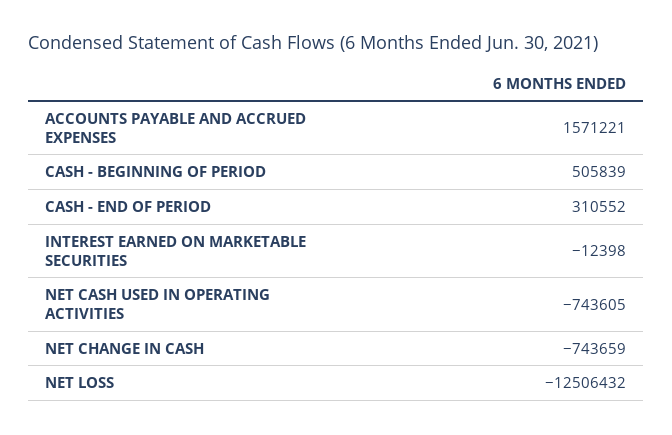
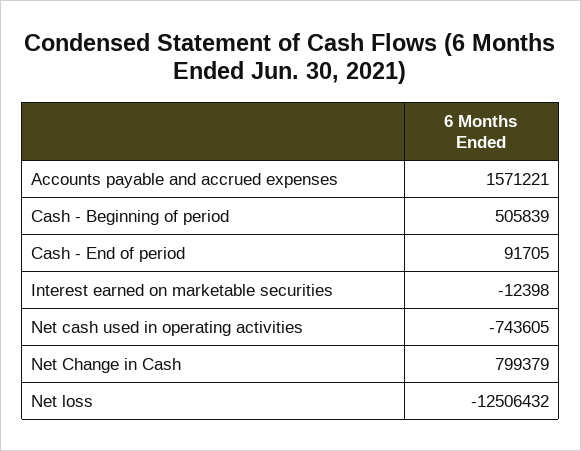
  {
    "ACCOUNTS PAYABLE AND ACCRUED EXPENSES": 1571221,
    "CASH - BEGINNING OF PERIOD": 505839,
-   "CASH - END OF PERIOD": 310552,
+   "CASH - END OF PERIOD": 91705,
    "INTEREST EARNED ON MARKETABLE SECURITIES": -12398,
    "NET CASH USED IN OPERATING ACTIVITIES": -743605,
-   "NET CHANGE IN CASH": -743659,
+   "NET CHANGE IN CASH": 799379,
    "NET LOSS": -12506432
  }

